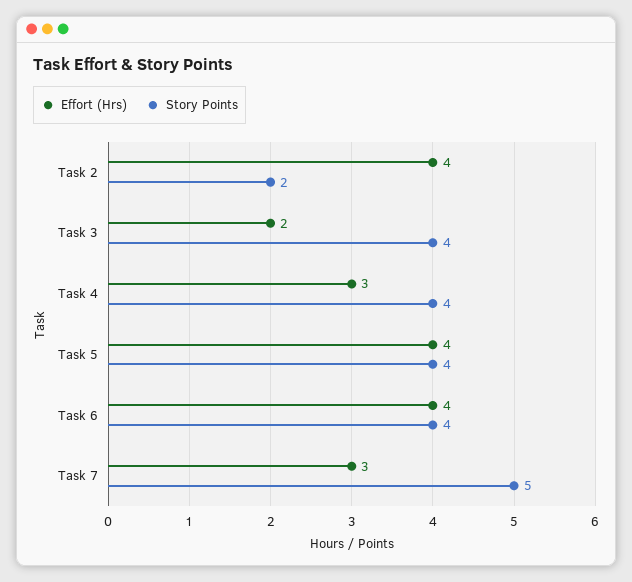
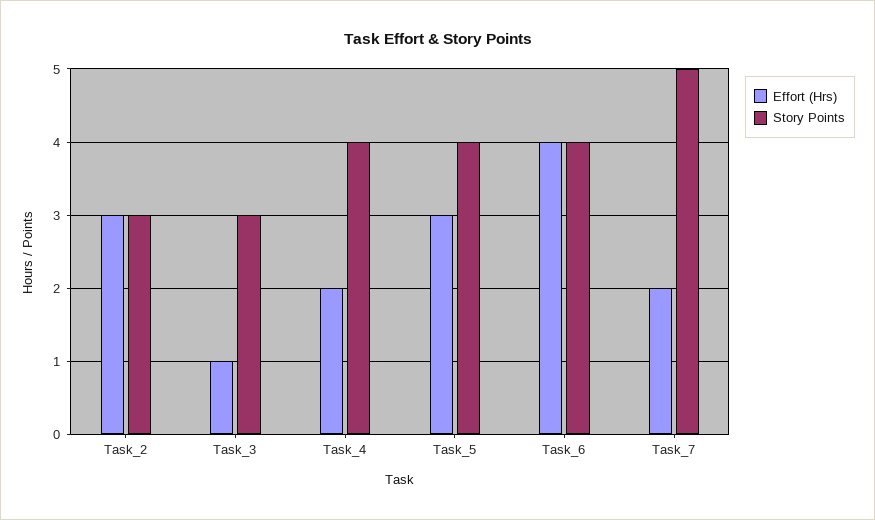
  {
    "Effort (Hrs)": {
-     "Task 2": 4,
+     "Task 2": 3,
-     "Task 3": 2,
+     "Task 3": 1,
-     "Task 4": 3,
+     "Task 4": 2,
-     "Task 5": 4,
+     "Task 5": 3,
      "Task 6": 4,
-     "Task 7": 3
+     "Task 7": 2
    },
    "Story Points": {
-     "Task 2": 2,
+     "Task 2": 3,
-     "Task 3": 4,
+     "Task 3": 3,
      "Task 4": 4,
      "Task 5": 4,
      "Task 6": 4,
      "Task 7": 5
    }
  }

